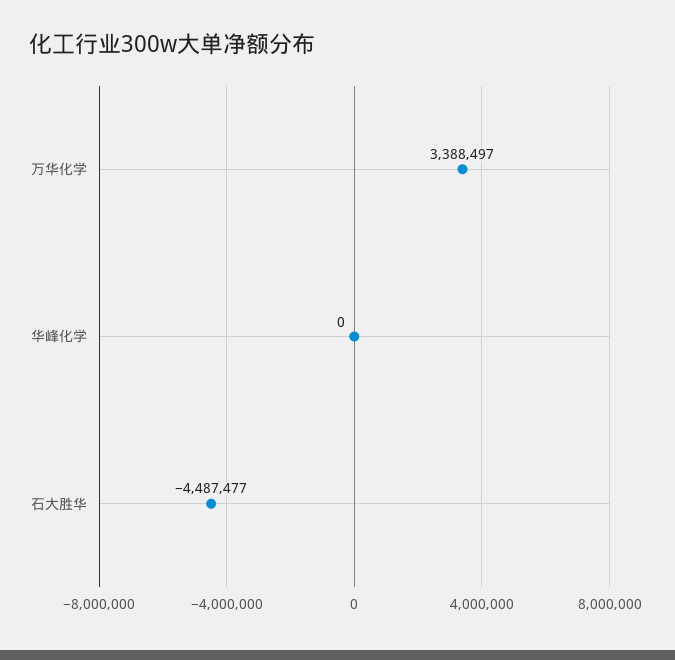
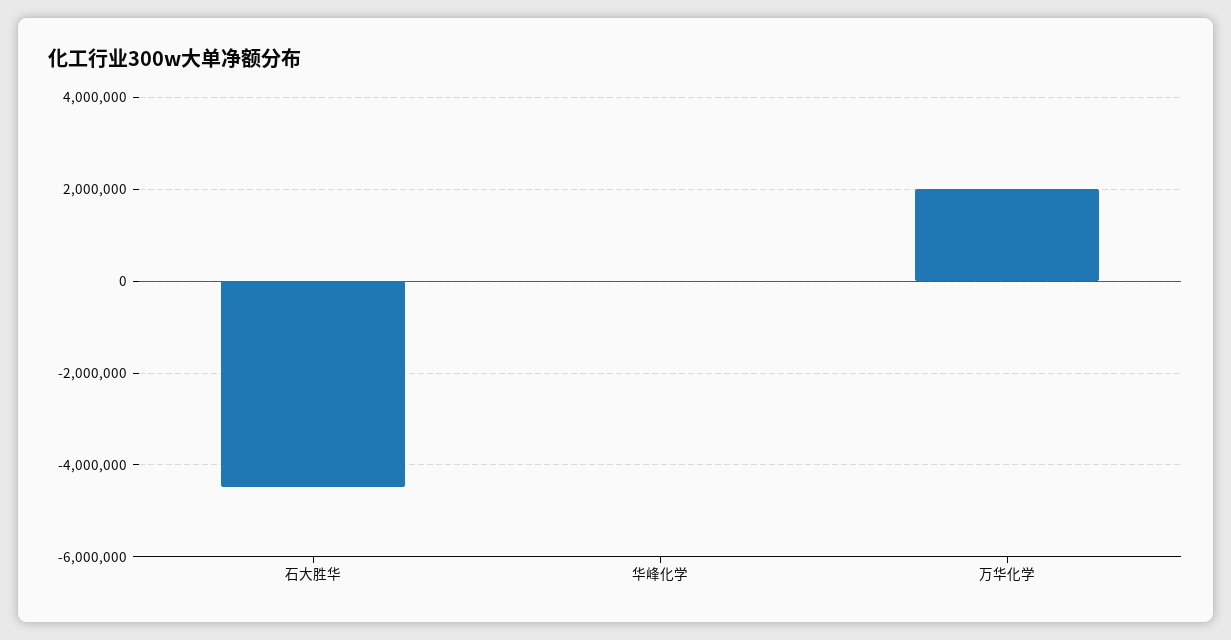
  {
-   "万华化学": 3388497,
+   "万华化学": 2000000,
    "华峰化学": 0,
    "石大胜华": -4487477
  }

